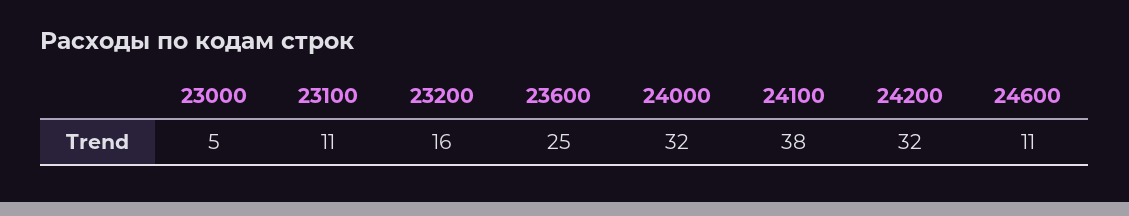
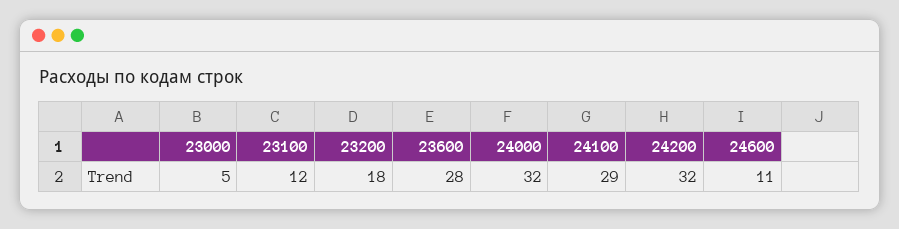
  {
    "23000": 5,
-   "23100": 11,
+   "23100": 12,
-   "23200": 16,
+   "23200": 18,
-   "23600": 25,
+   "23600": 28,
    "24000": 32,
-   "24100": 38,
+   "24100": 29,
    "24200": 32,
    "24600": 11
  }

